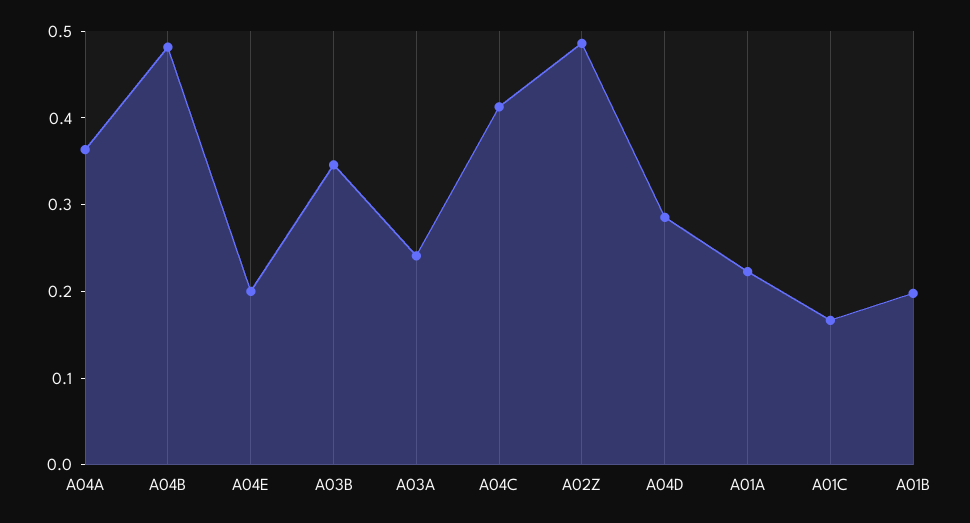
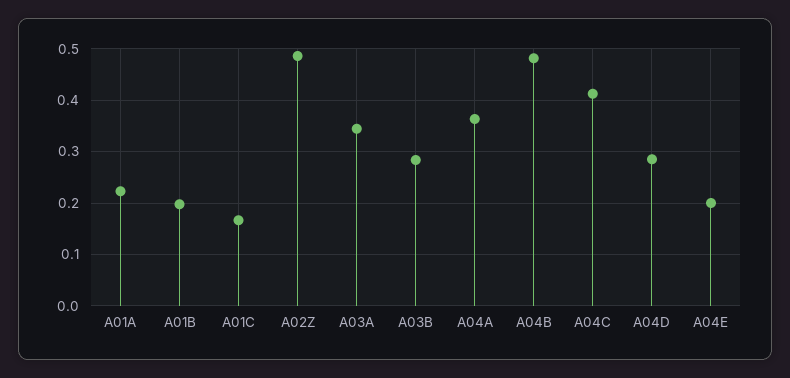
  {
    "A04A": 0.36,
    "A04B": 0.48,
    "A04E": 0.2,
-   "A03B": 0.34,
+   "A03B": 0.28,
-   "A03A": 0.24,
+   "A03A": 0.34,
    "A04C": 0.42,
    "A02Z": 0.48,
    "A04D": 0.28,
    "A01A": 0.22,
    "A01C": 0.16,
    "A01B": 0.2
  }

